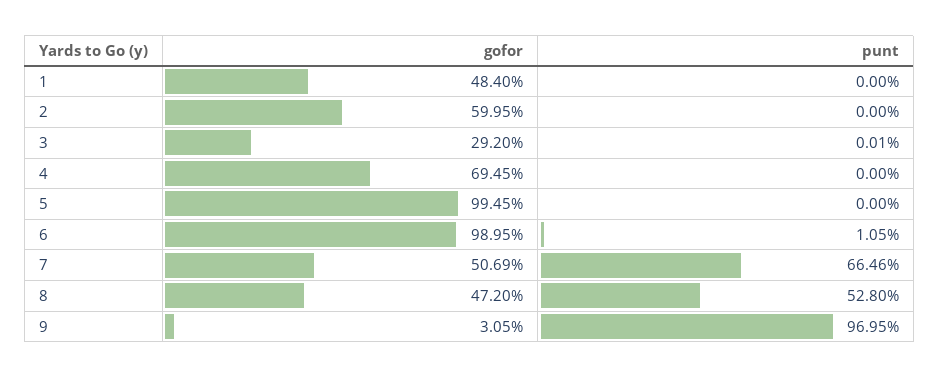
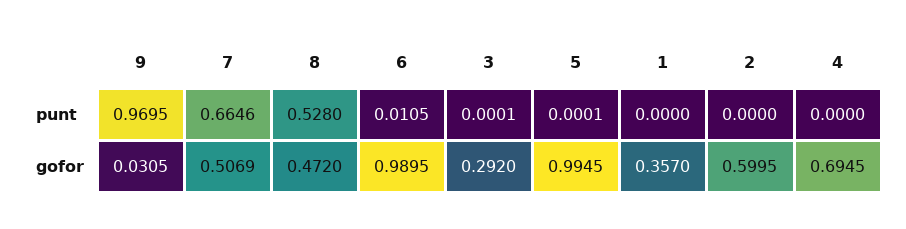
  {
    "gofor": {
-     "1": 0.484,
+     "1": 0.357,
      "2": 0.5995,
      "3": 0.292,
      "4": 0.6945,
      "5": 0.9945,
      "6": 0.9895,
      "7": 0.5069,
      "8": 0.472,
      "9": 0.0305
    },
    "punt": {
      "1": 0,
      "2": 0,
      "3": 0.0001,
      "4": 0,
-     "5": 0,
+     "5": 0.0001,
      "6": 0.0105,
      "7": 0.6646,
      "8": 0.528,
      "9": 0.9695
    }
  }

